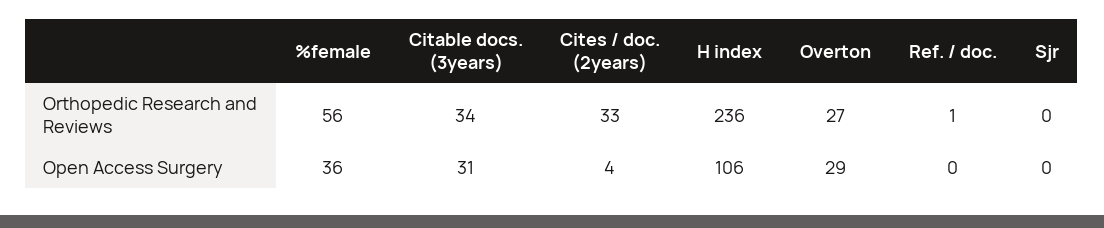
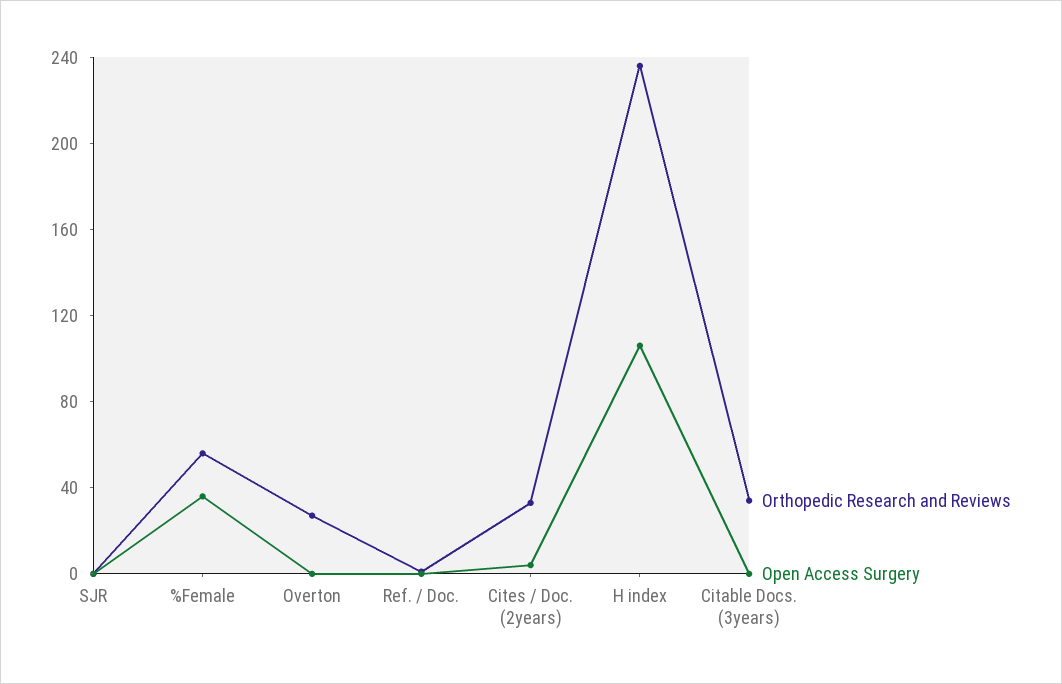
  {
    "Orthopedic Research and Reviews": {
      "%female": 56,
      "Citable docs. (3years)": 34,
      "Cites / doc. (2years)": 33,
      "H index": 236,
      "Overton": 27,
      "Ref. / doc.": 1,
      "Sjr": 0
    },
    "Open Access Surgery": {
      "%female": 36,
-     "Citable docs. (3years)": 31,
+     "Citable docs. (3years)": 0,
      "Cites / doc. (2years)": 4,
      "H index": 106,
-     "Overton": 29,
+     "Overton": 0,
      "Ref. / doc.": 0,
      "Sjr": 0
    }
  }

